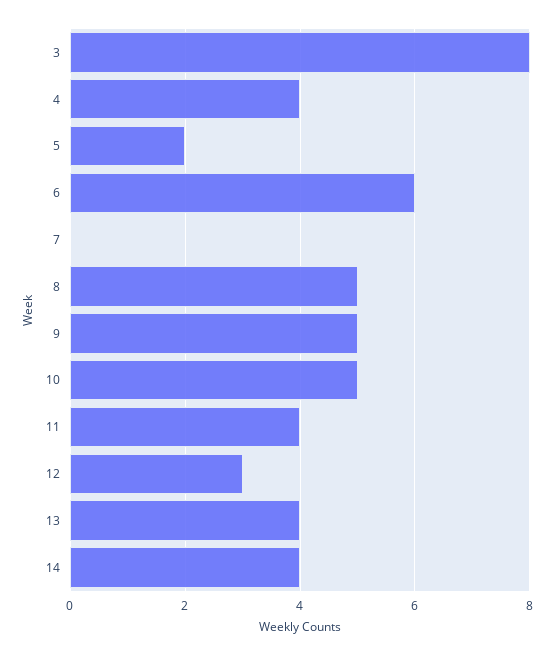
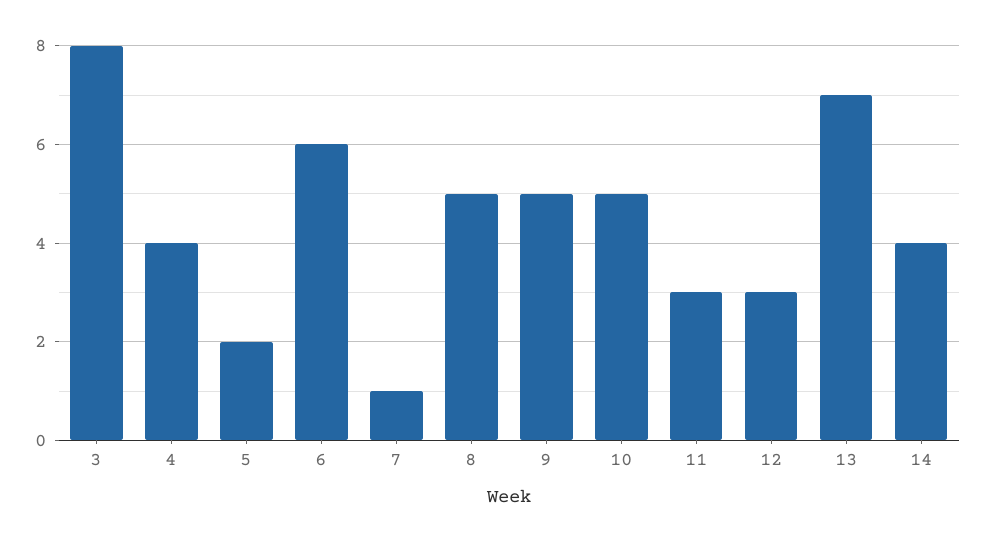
  {
    "3": 8,
    "4": 4,
    "5": 2,
    "6": 6,
-   "7": 0,
+   "7": 1,
    "8": 5,
    "9": 5,
    "10": 5,
-   "11": 4,
+   "11": 3,
    "12": 3,
-   "13": 4,
+   "13": 7,
    "14": 4
  }

